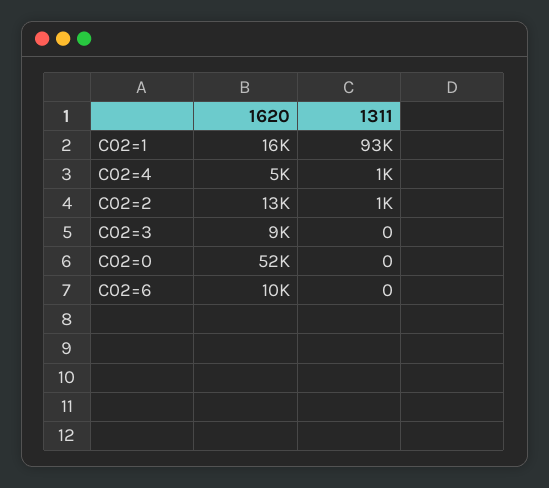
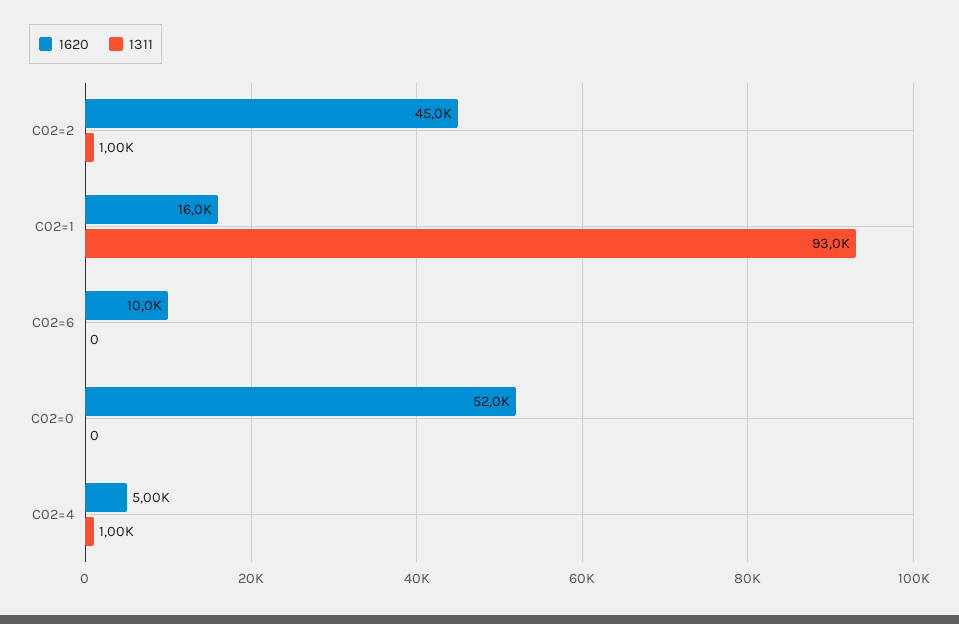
  {
    "1620": {
      "C02=1": 16000,
      "C02=4": 5000,
-     "C02=2": 13000,
+     "C02=2": 45000,
-     "C02=3": 9000,
      "C02=0": 52000,
      "C02=6": 10000
    },
    "1311": {
      "C02=1": 93000,
      "C02=4": 1000,
      "C02=2": 1000,
-     "C02=3": 0,
      "C02=0": 0,
      "C02=6": 0
    }
  }

